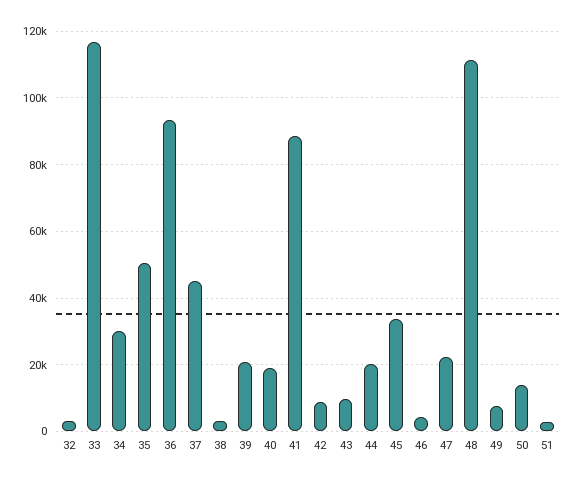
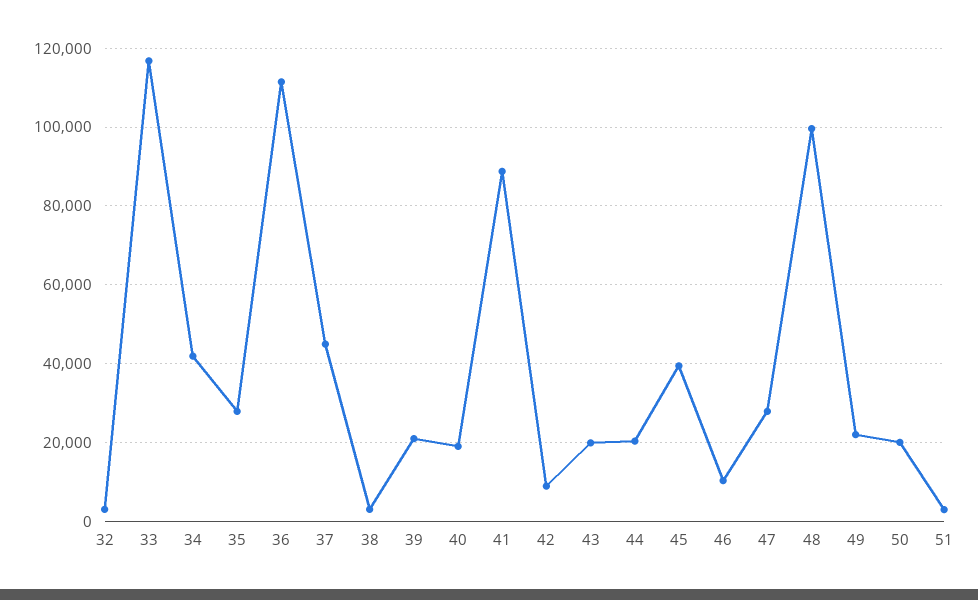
  {
    "32": 4000,
    "33": 116000,
-   "34": 30000,
+   "34": 42000,
-   "35": 50000,
+   "35": 28000,
-   "36": 94000,
+   "36": 112000,
    "37": 44000,
    "38": 4000,
    "39": 20000,
    "40": 18000,
    "41": 88000,
    "42": 8000,
-   "43": 10000,
+   "43": 20000,
    "44": 20000,
-   "45": 34000,
+   "45": 40000,
-   "46": 4000,
+   "46": 10000,
-   "47": 22000,
+   "47": 28000,
-   "48": 112000,
+   "48": 100000,
-   "49": 8000,
+   "49": 22000,
-   "50": 14000,
+   "50": 20000,
    "51": 2000
  }

